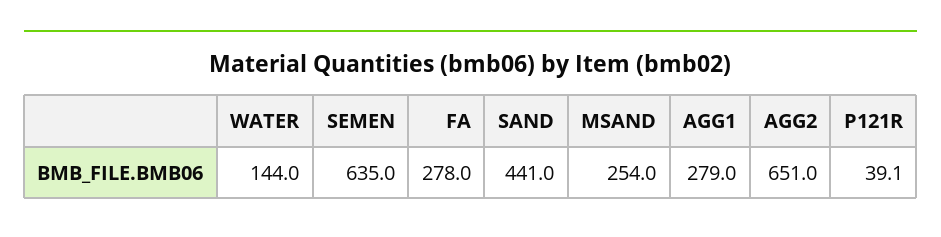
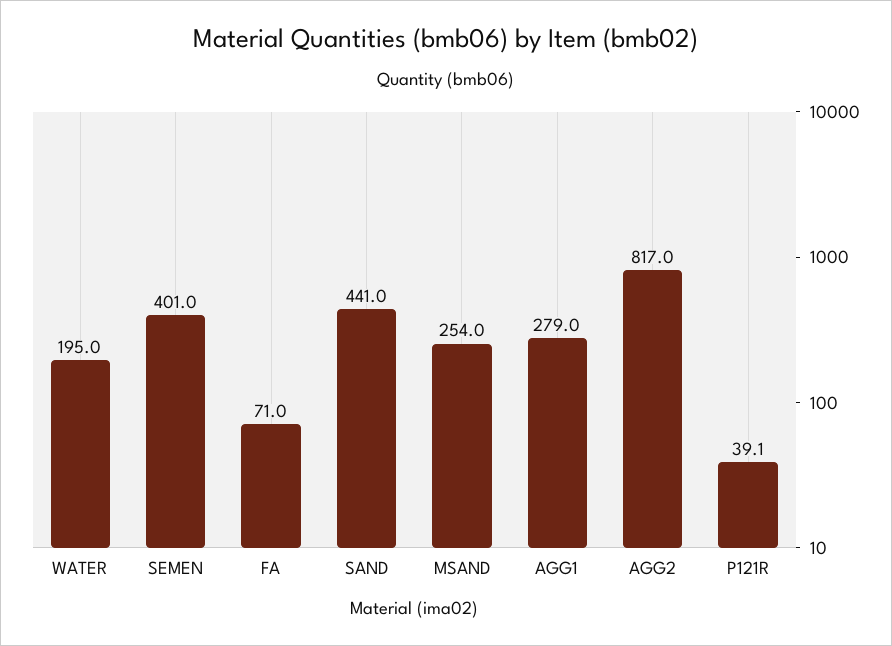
  {
-   "WATER": 144,
+   "WATER": 195,
-   "SEMEN": 635,
+   "SEMEN": 401,
-   "FA": 278,
+   "FA": 71,
    "SAND": 441,
    "MSAND": 254,
    "AGG1": 279,
-   "AGG2": 651,
+   "AGG2": 817,
    "P121R": 39.1
  }

